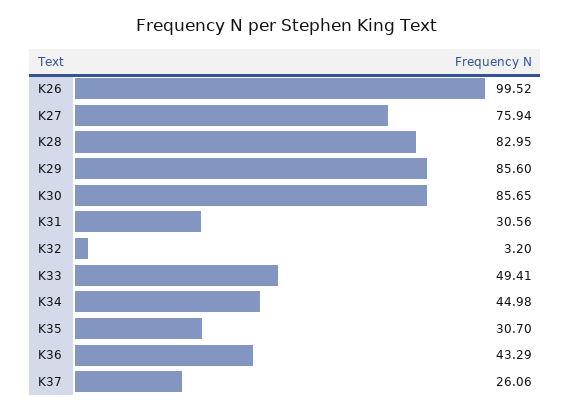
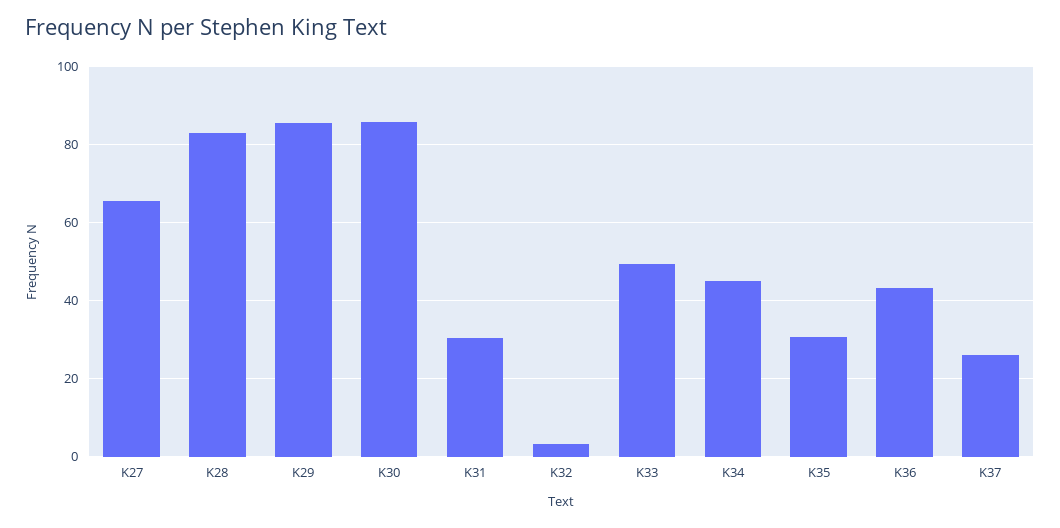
  {
-   "K26": 99.52,
-   "K27": 75.94,
+   "K27": 66,
    "K28": 82.95,
    "K29": 85.6,
    "K30": 85.65,
    "K31": 30.56,
    "K32": 3.2,
    "K33": 49.41,
    "K34": 44.98,
    "K35": 30.7,
    "K36": 43.29,
    "K37": 26.06
  }

